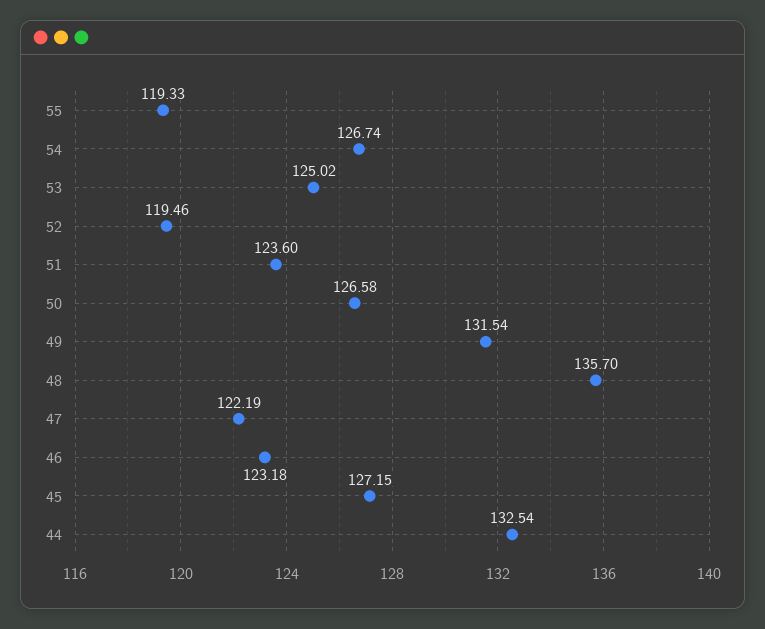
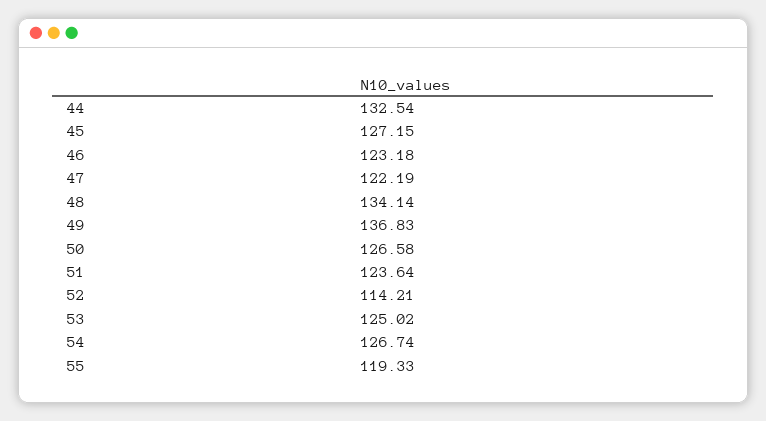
  {
    "55": 119.33,
    "54": 126.74,
    "53": 125.02,
-   "52": 119.46,
+   "52": 114.21,
-   "51": 123.6,
+   "51": 123.64,
    "50": 126.58,
-   "49": 131.54,
+   "49": 136.83,
-   "48": 135.7,
+   "48": 134.14,
    "47": 122.19,
    "46": 123.18,
    "45": 127.15,
    "44": 132.54
  }

